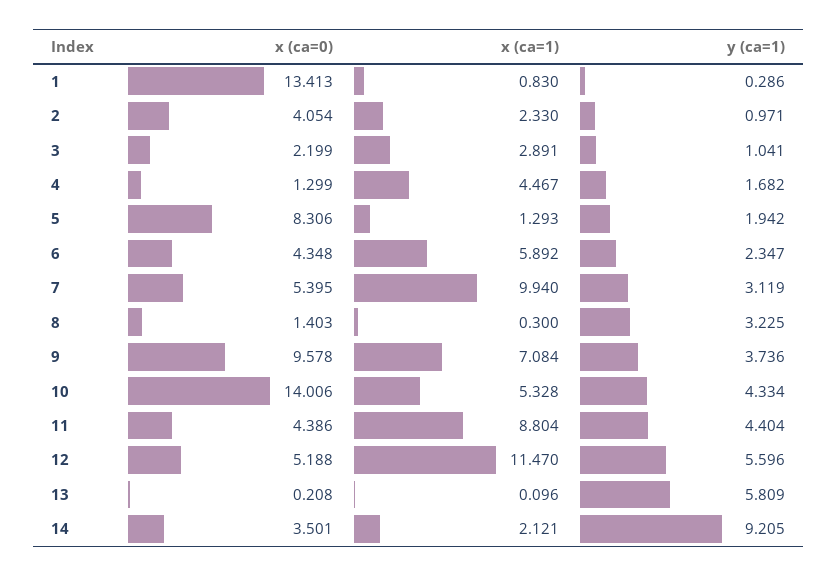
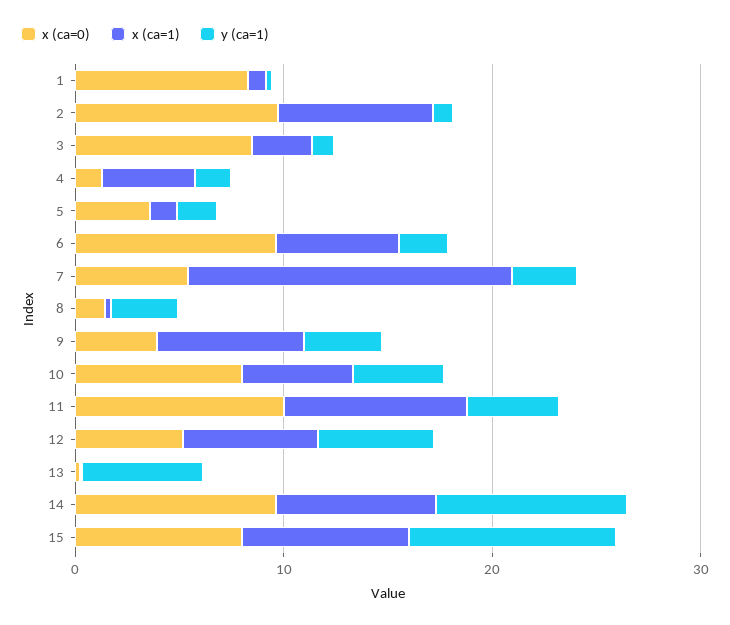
  {
    "x (ca=0)": {
-     "1": 13.413,
+     "1": 8,
-     "2": 4.054,
+     "2": 10,
-     "3": 2.199,
+     "3": 8,
      "4": 1.299,
-     "5": 8.306,
+     "5": 4,
-     "6": 4.348,
+     "6": 10,
      "7": 5.395,
      "8": 1.403,
-     "9": 9.578,
+     "9": 4,
-     "10": 14.006,
+     "10": 8,
-     "11": 4.386,
+     "11": 10,
      "12": 5.188,
      "13": 0.208,
-     "14": 3.501
+     "14": 10,
+     "15": 8
    },
    "x (ca=1)": {
      "1": 0.83,
-     "2": 2.33,
+     "2": 8,
      "3": 2.891,
      "4": 4.467,
      "5": 1.293,
      "6": 5.892,
-     "7": 9.94,
+     "7": 16,
      "8": 0.3,
      "9": 7.084,
      "10": 5.328,
      "11": 8.804,
-     "12": 11.47,
+     "12": 6,
      "13": 0.096,
-     "14": 2.121
+     "14": 8,
+     "15": 8
    },
    "y (ca=1)": {
      "1": 0.286,
      "2": 0.971,
      "3": 1.041,
      "4": 1.682,
      "5": 1.942,
      "6": 2.347,
      "7": 3.119,
      "8": 3.225,
      "9": 3.736,
      "10": 4.334,
      "11": 4.404,
      "12": 5.596,
      "13": 5.809,
-     "14": 9.205
+     "14": 9.205,
+     "15": 10
    }
  }

